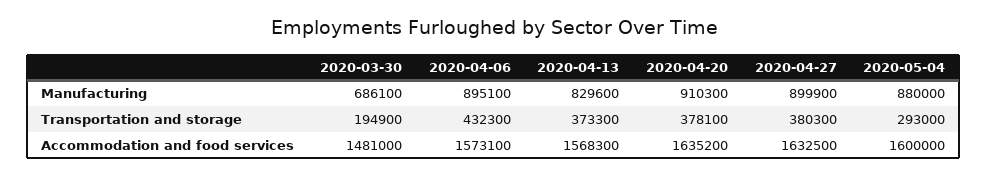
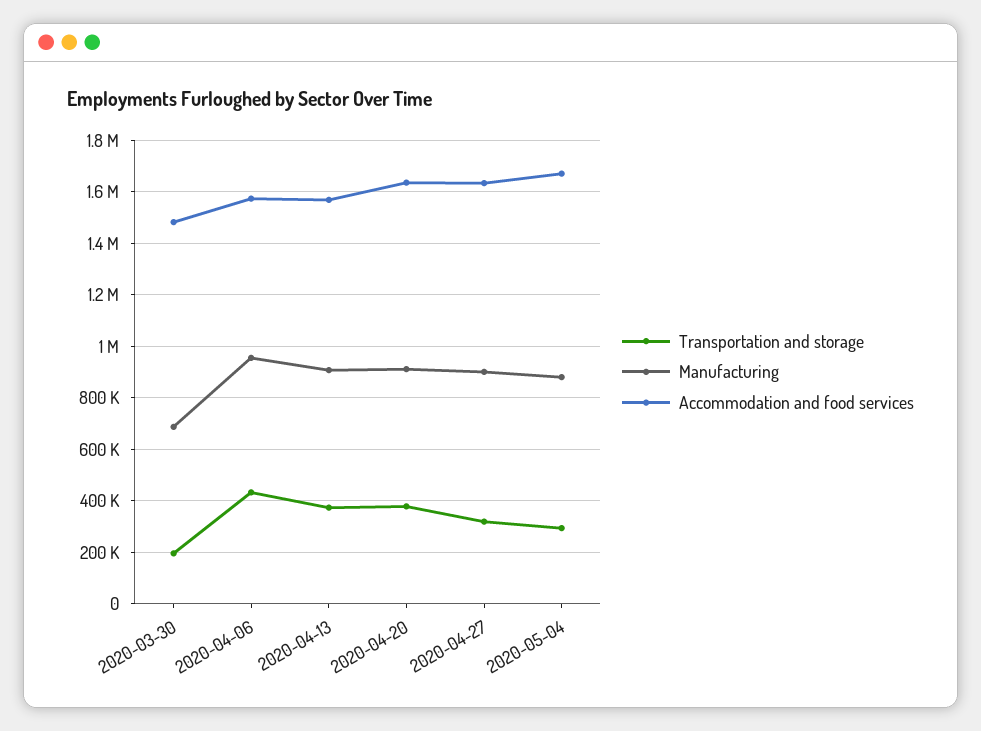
  {
    "Manufacturing": {
      "2020-03-30": 686100,
-     "2020-04-06": 895100,
+     "2020-04-06": 950000,
-     "2020-04-13": 829600,
+     "2020-04-13": 900000,
      "2020-04-20": 910300,
      "2020-04-27": 899900,
      "2020-05-04": 880000
    },
    "Transportation and storage": {
      "2020-03-30": 194900,
      "2020-04-06": 432300,
      "2020-04-13": 373300,
      "2020-04-20": 378100,
-     "2020-04-27": 380300,
+     "2020-04-27": 325000,
      "2020-05-04": 293000
    },
    "Accommodation and food services": {
      "2020-03-30": 1481000,
      "2020-04-06": 1573100,
      "2020-04-13": 1568300,
      "2020-04-20": 1635200,
      "2020-04-27": 1632500,
-     "2020-05-04": 1600000
+     "2020-05-04": 1675000
    }
  }

